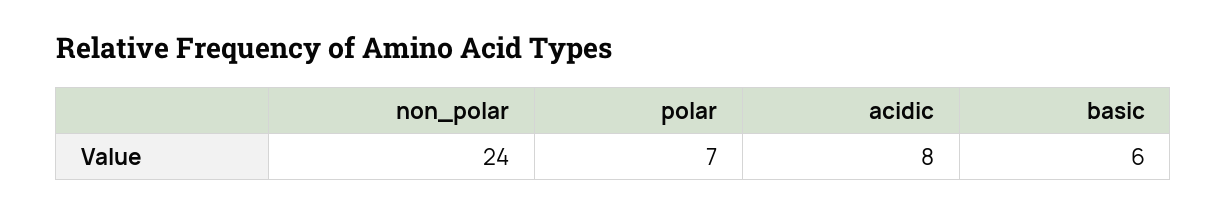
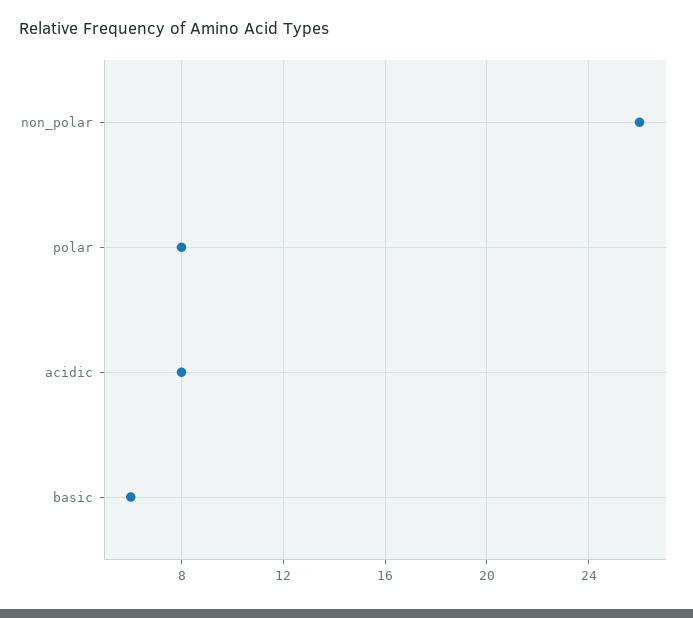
  {
-   "non_polar": 24,
+   "non_polar": 26,
-   "polar": 7,
+   "polar": 8,
    "acidic": 8,
    "basic": 6
  }

